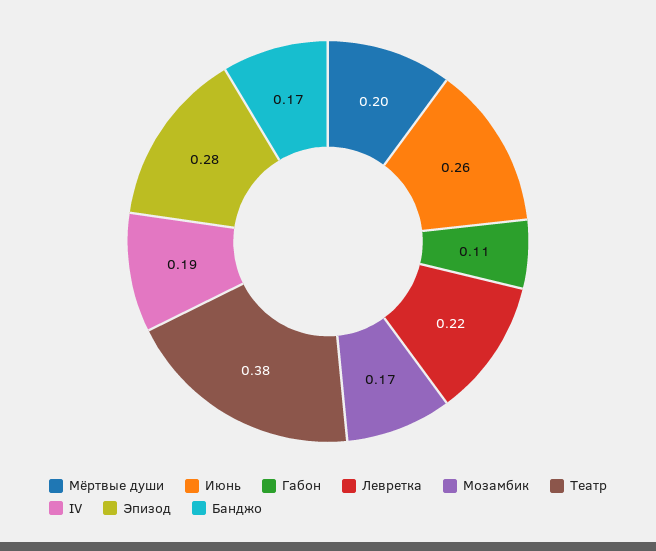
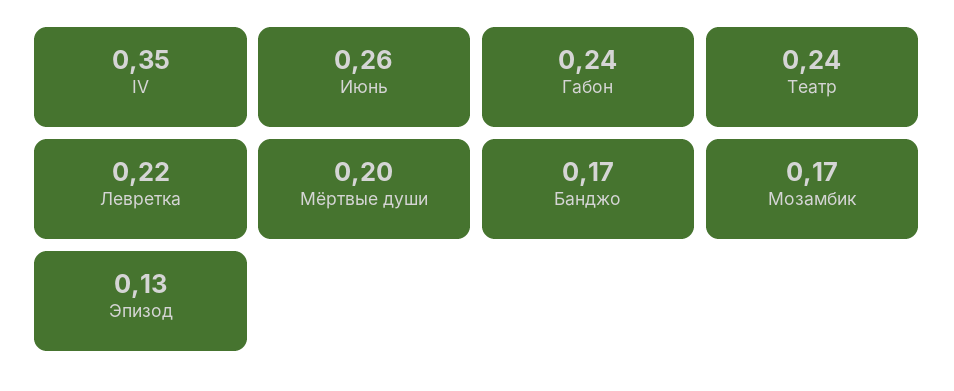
  {
    "Мёртвые души": 0.2,
    "Июнь": 0.26,
-   "Габон": 0.11,
+   "Габон": 0.24,
    "Левретка": 0.22,
    "Мозамбик": 0.17,
-   "Театр": 0.38,
+   "Театр": 0.24,
-   "IV": 0.19,
+   "IV": 0.35,
-   "Эпизод": 0.28,
+   "Эпизод": 0.13,
    "Банджо": 0.17
  }

